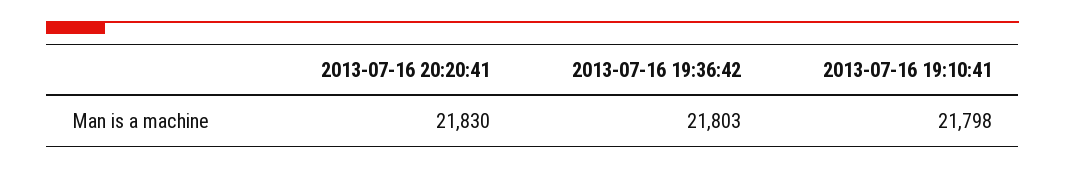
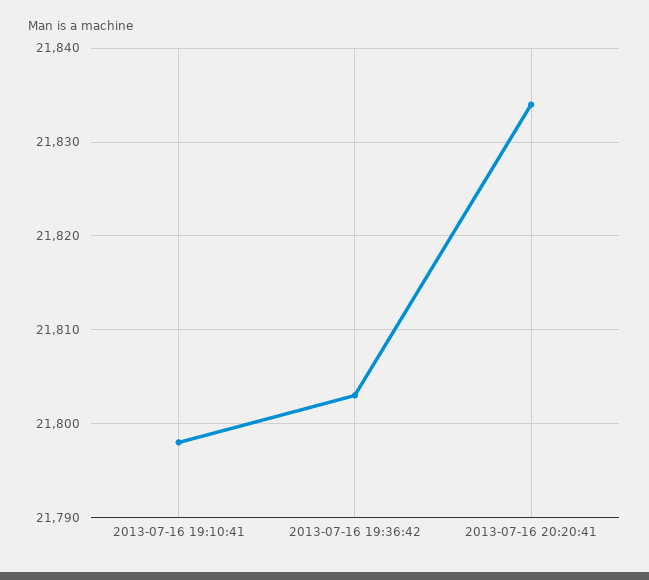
  {
-   "2013-07-16 20:20:41": 21830,
+   "2013-07-16 20:20:41": 21834,
    "2013-07-16 19:36:42": 21803,
    "2013-07-16 19:10:41": 21798
  }

